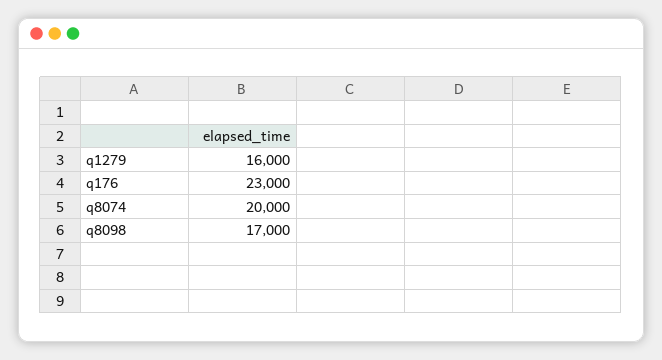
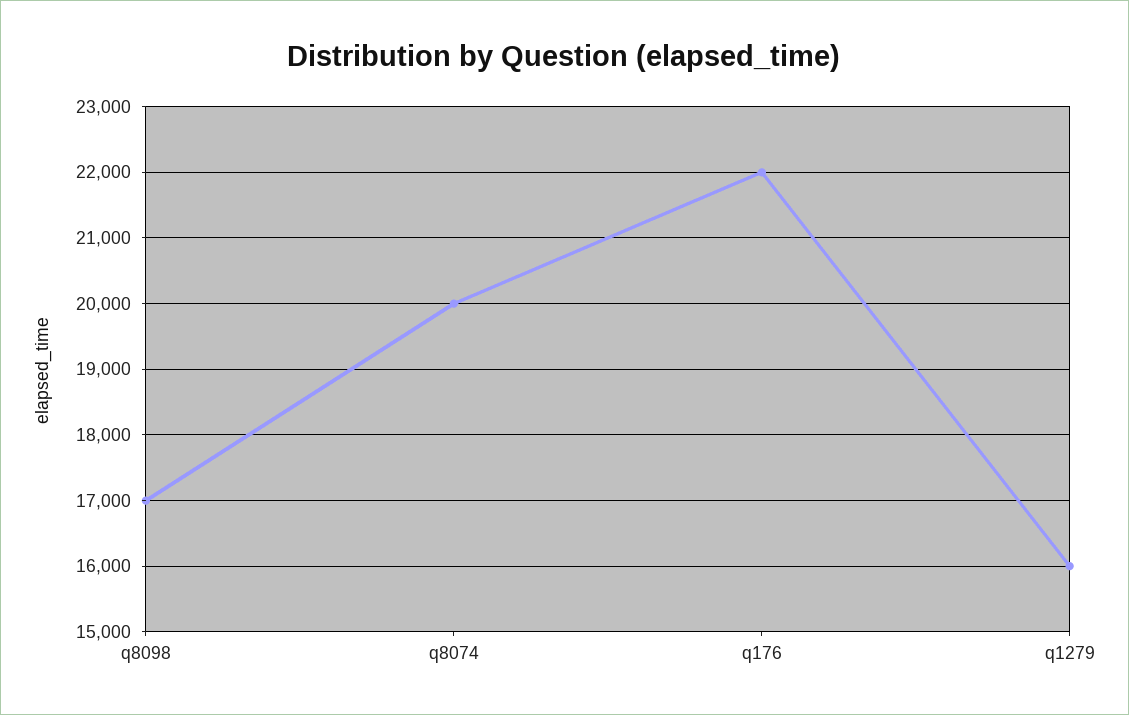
  {
    "q1279": 16000,
-   "q176": 23000,
+   "q176": 22000,
    "q8074": 20000,
    "q8098": 17000
  }

